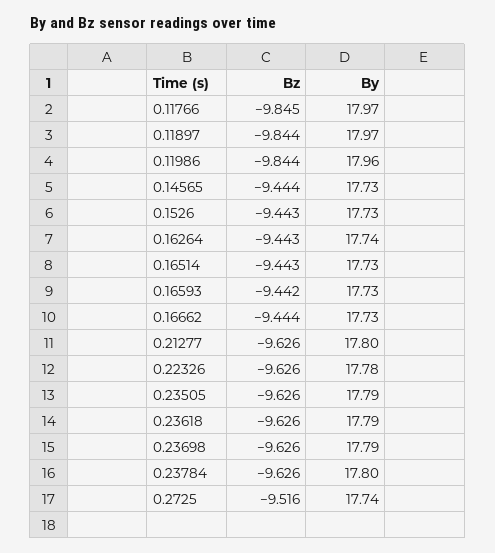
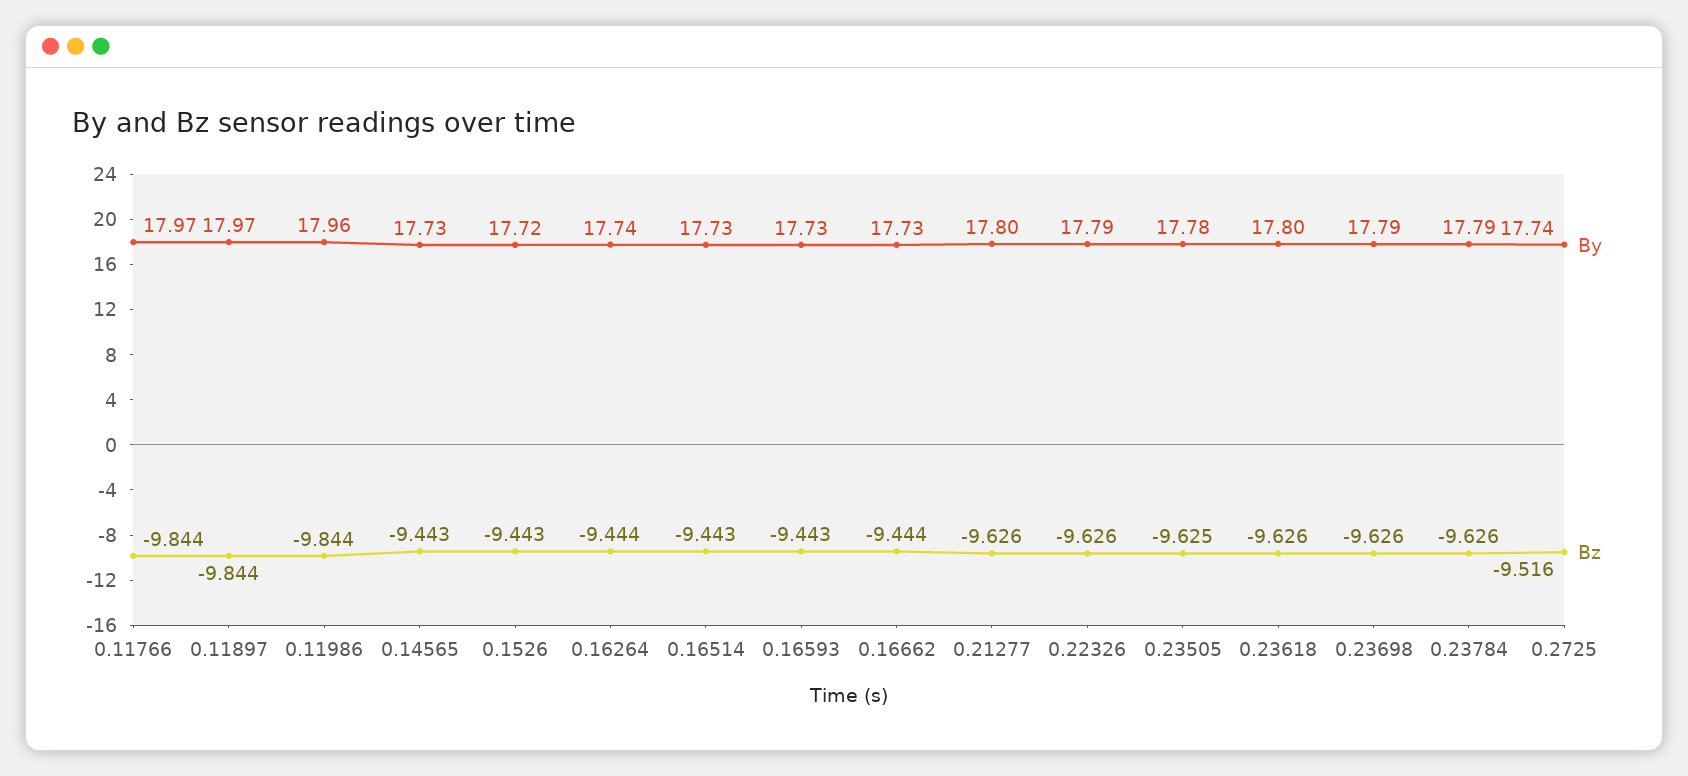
  {
    "Bz": {
-     "0.11766": -9.845,
+     "0.11766": -9.844,
      "0.11897": -9.844,
      "0.11986": -9.844,
-     "0.14565": -9.444,
+     "0.14565": -9.443,
      "0.1526": -9.443,
-     "0.16264": -9.443,
+     "0.16264": -9.444,
      "0.16514": -9.443,
-     "0.16593": -9.442,
+     "0.16593": -9.443,
      "0.16662": -9.444,
      "0.21277": -9.626,
      "0.22326": -9.626,
-     "0.23505": -9.626,
+     "0.23505": -9.625,
      "0.23618": -9.626,
      "0.23698": -9.626,
      "0.23784": -9.626,
      "0.2725": -9.516
    },
    "By": {
      "0.11766": 17.97,
      "0.11897": 17.97,
      "0.11986": 17.96,
      "0.14565": 17.73,
-     "0.1526": 17.73,
+     "0.1526": 17.72,
      "0.16264": 17.74,
      "0.16514": 17.73,
      "0.16593": 17.73,
      "0.16662": 17.73,
      "0.21277": 17.8,
-     "0.22326": 17.78,
+     "0.22326": 17.79,
-     "0.23505": 17.79,
+     "0.23505": 17.78,
-     "0.23618": 17.79,
+     "0.23618": 17.8,
      "0.23698": 17.79,
-     "0.23784": 17.8,
+     "0.23784": 17.79,
      "0.2725": 17.74
    }
  }

